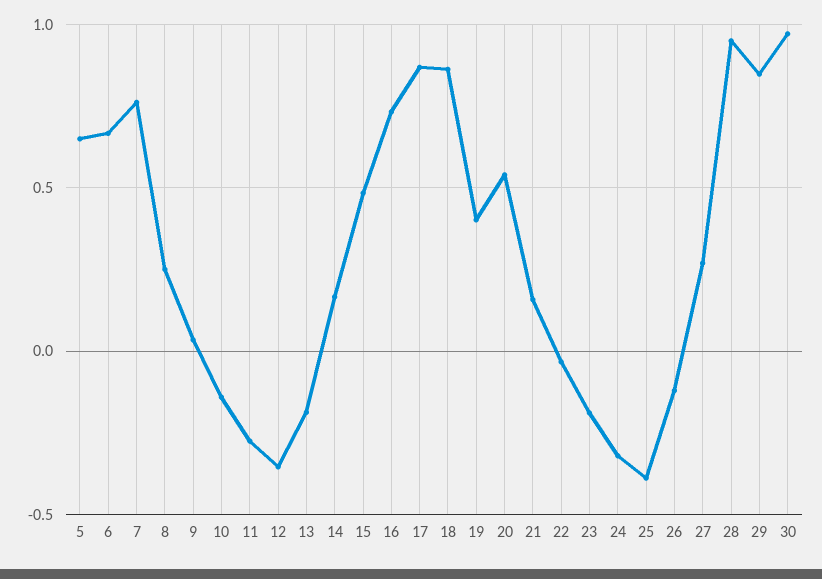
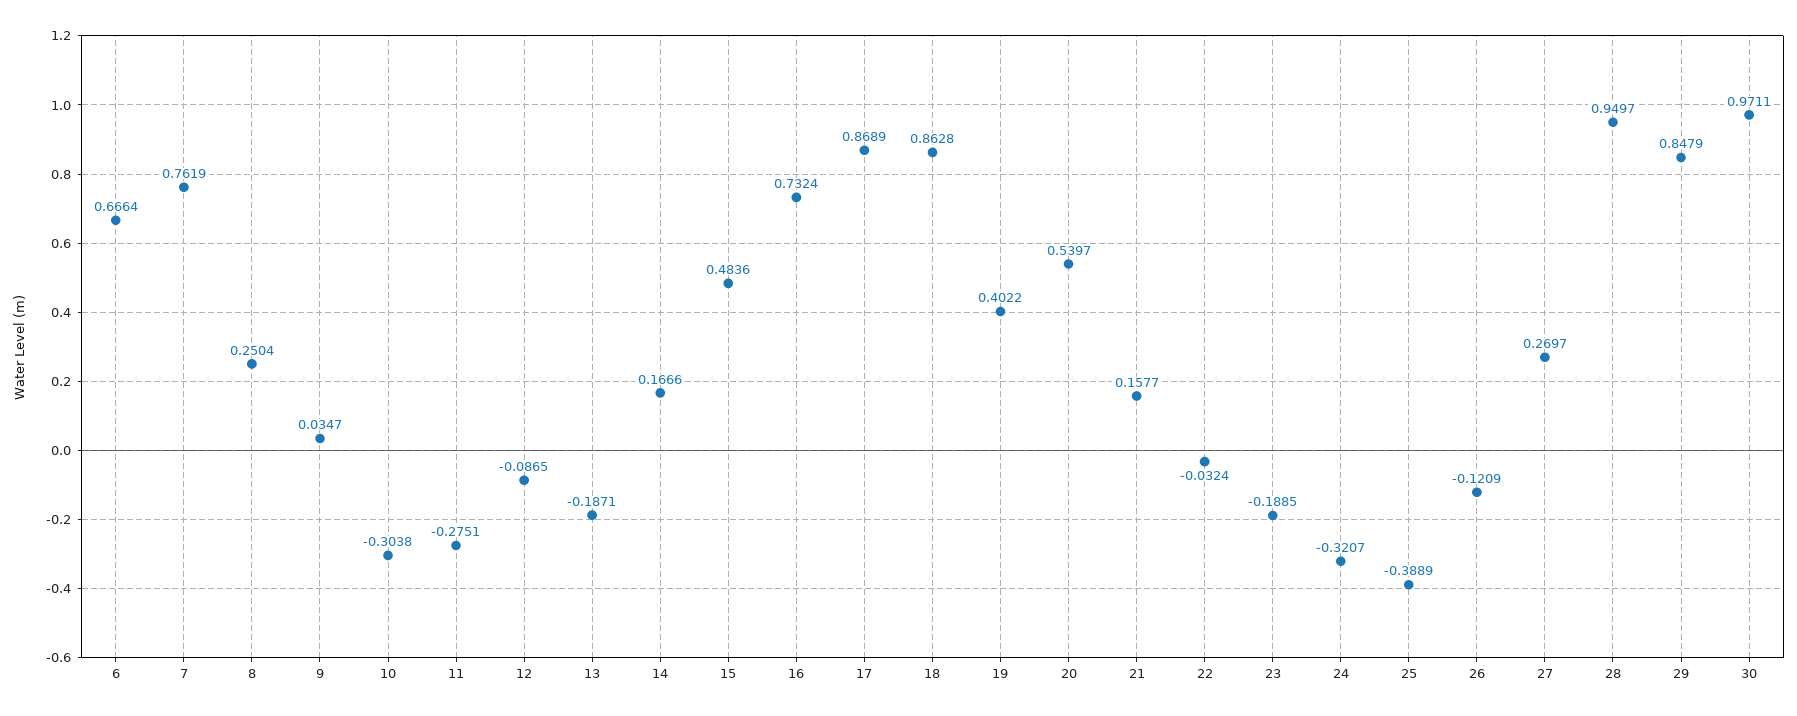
  {
-   "5": 0.65,
    "6": 0.6664,
    "7": 0.7619,
    "8": 0.2504,
    "9": 0.0347,
-   "10": -0.15,
+   "10": -0.3038,
    "11": -0.2751,
-   "12": -0.35,
+   "12": -0.0865,
    "13": -0.1871,
    "14": 0.1666,
    "15": 0.4836,
    "16": 0.7324,
    "17": 0.8689,
    "18": 0.8628,
    "19": 0.4022,
    "20": 0.5397,
    "21": 0.1577,
    "22": -0.0324,
    "23": -0.1885,
    "24": -0.3207,
    "25": -0.3889,
    "26": -0.1209,
    "27": 0.2697,
    "28": 0.9497,
    "29": 0.8479,
    "30": 0.9711
  }

